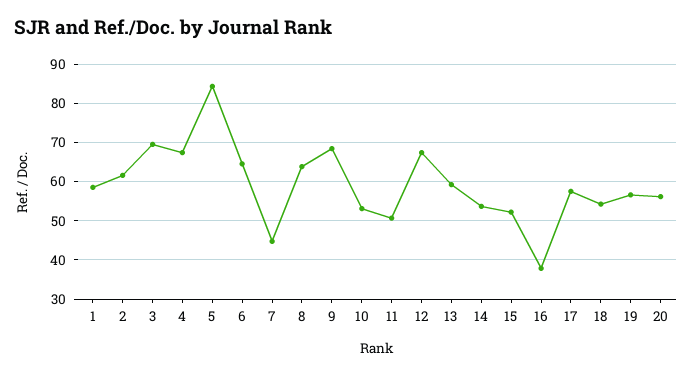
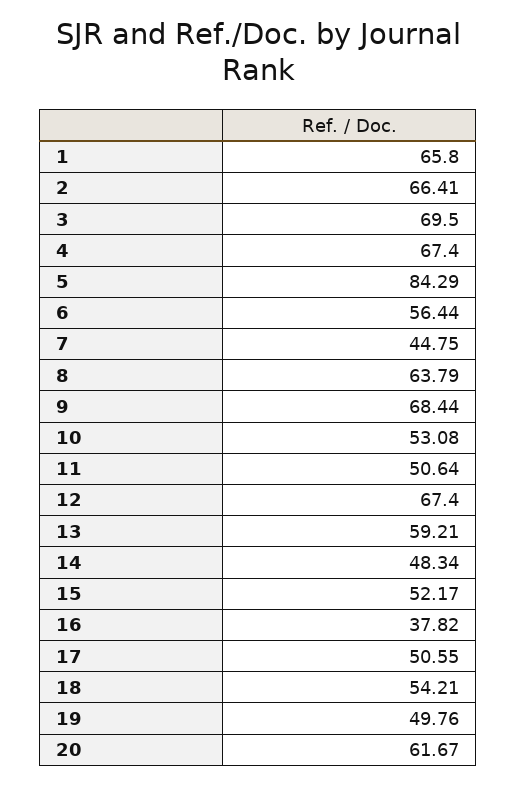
  {
-   "1": 58,
+   "1": 65.8,
-   "2": 62,
+   "2": 66.41,
    "3": 69.5,
    "4": 67.4,
    "5": 84.29,
-   "6": 64,
+   "6": 56.44,
    "7": 44.75,
    "8": 63.79,
    "9": 68.44,
    "10": 53.08,
    "11": 50.64,
    "12": 67.4,
    "13": 59.21,
-   "14": 54,
+   "14": 48.34,
    "15": 52.17,
    "16": 37.82,
-   "17": 58,
+   "17": 50.55,
    "18": 54.21,
-   "19": 56,
+   "19": 49.76,
-   "20": 56
+   "20": 61.67
  }

